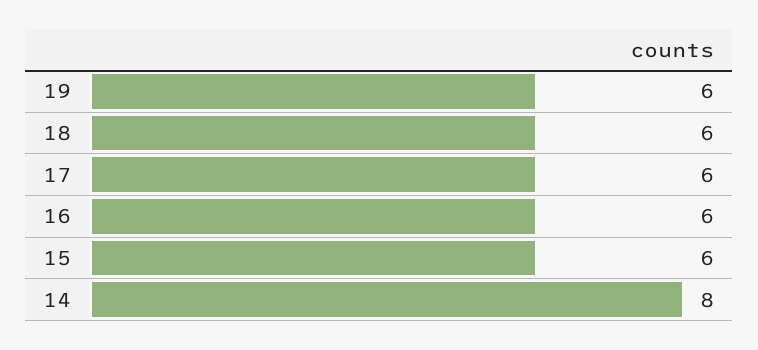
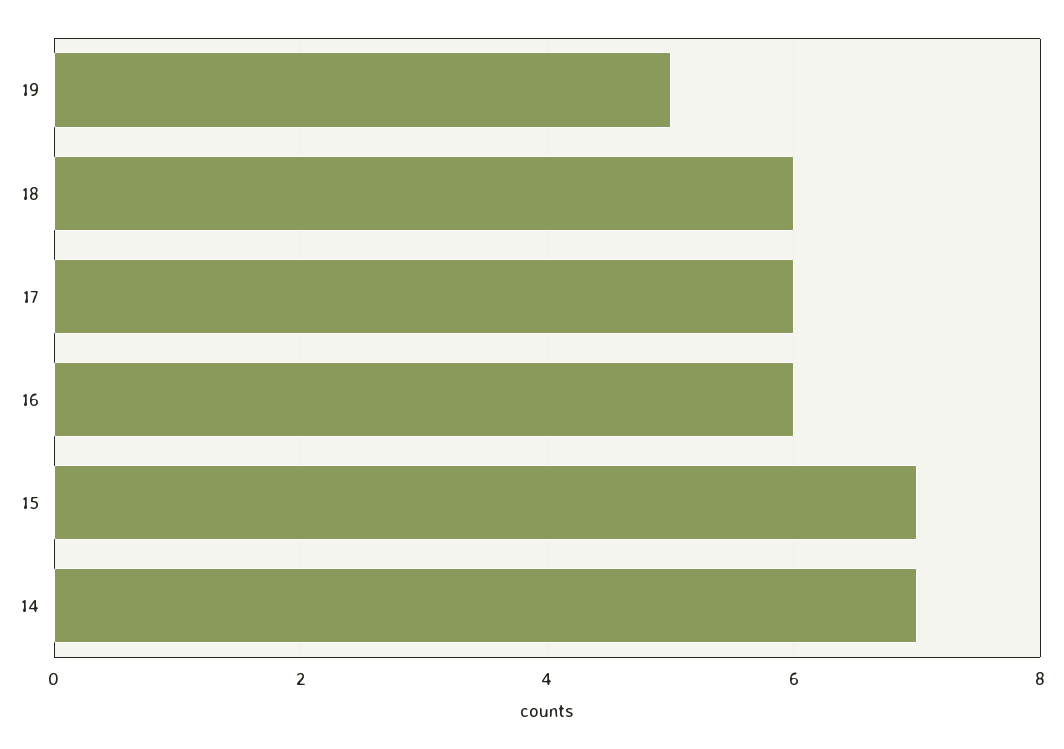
  {
-   "19": 6,
+   "19": 5,
    "18": 6,
    "17": 6,
    "16": 6,
-   "15": 6,
+   "15": 7,
-   "14": 8
+   "14": 7
  }

